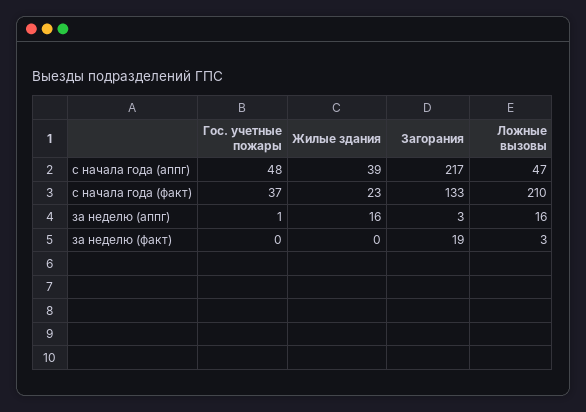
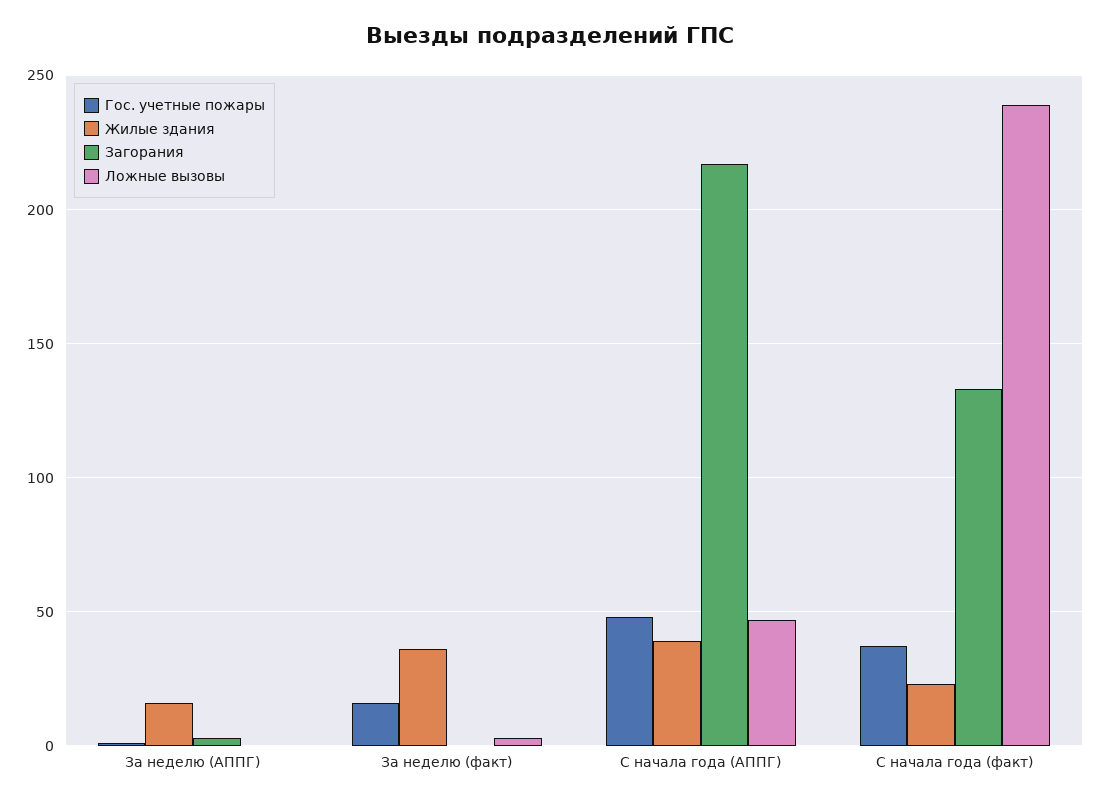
  {
    "Гос. учетные пожары": {
      "с начала года (аппг)": 48,
      "с начала года (факт)": 37,
      "за неделю (аппг)": 1,
-     "за неделю (факт)": 0
+     "за неделю (факт)": 15
    },
    "Жилые здания": {
      "с начала года (аппг)": 39,
      "с начала года (факт)": 23,
      "за неделю (аппг)": 16,
-     "за неделю (факт)": 0
+     "за неделю (факт)": 35
    },
    "Загорания": {
      "с начала года (аппг)": 217,
      "с начала года (факт)": 133,
      "за неделю (аппг)": 3,
-     "за неделю (факт)": 19
+     "за неделю (факт)": 0
    },
    "Ложные вызовы": {
      "с начала года (аппг)": 47,
-     "с начала года (факт)": 210,
+     "с начала года (факт)": 240,
-     "за неделю (аппг)": 16,
+     "за неделю (аппг)": 0,
      "за неделю (факт)": 3
    }
  }

